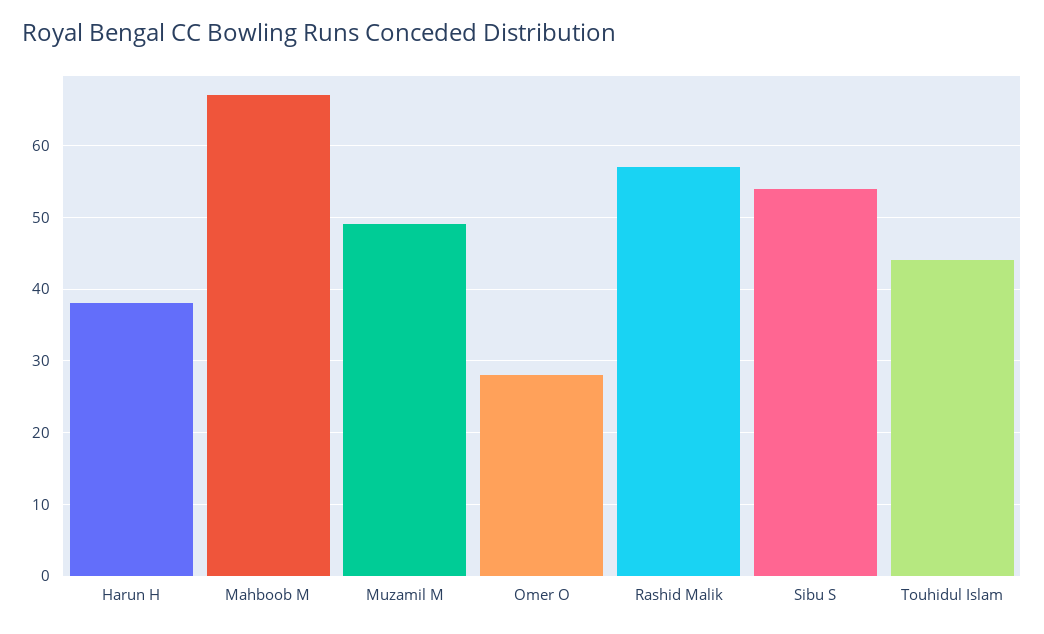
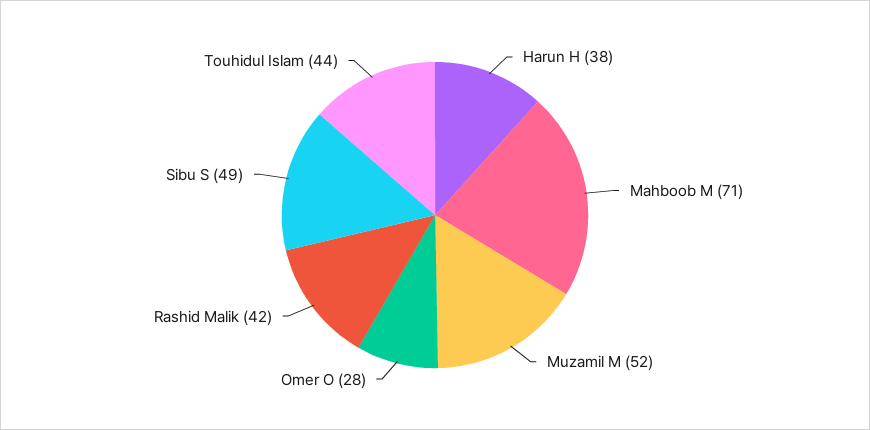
  {
    "Harun H": 38,
-   "Mahboob M": 67,
+   "Mahboob M": 71,
-   "Muzamil M": 49,
+   "Muzamil M": 52,
    "Omer O": 28,
-   "Rashid Malik": 57,
+   "Rashid Malik": 42,
-   "Sibu S": 54,
+   "Sibu S": 49,
    "Touhidul Islam": 44
  }

